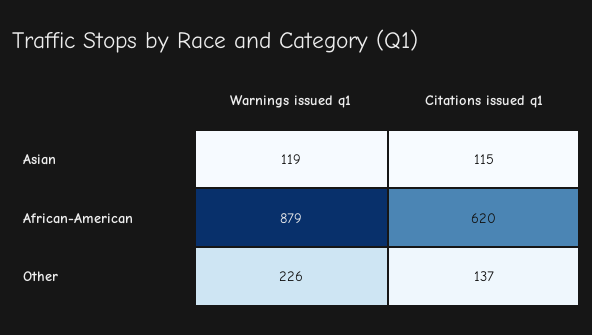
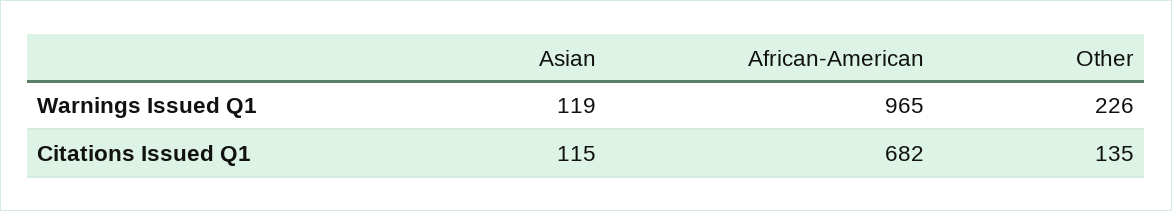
  {
    "Warnings issued q1": {
      "Asian": 119,
-     "African-American": 879,
+     "African-American": 965,
      "Other": 226
    },
    "Citations issued q1": {
      "Asian": 115,
-     "African-American": 620,
+     "African-American": 682,
-     "Other": 137
+     "Other": 135
    }
  }

